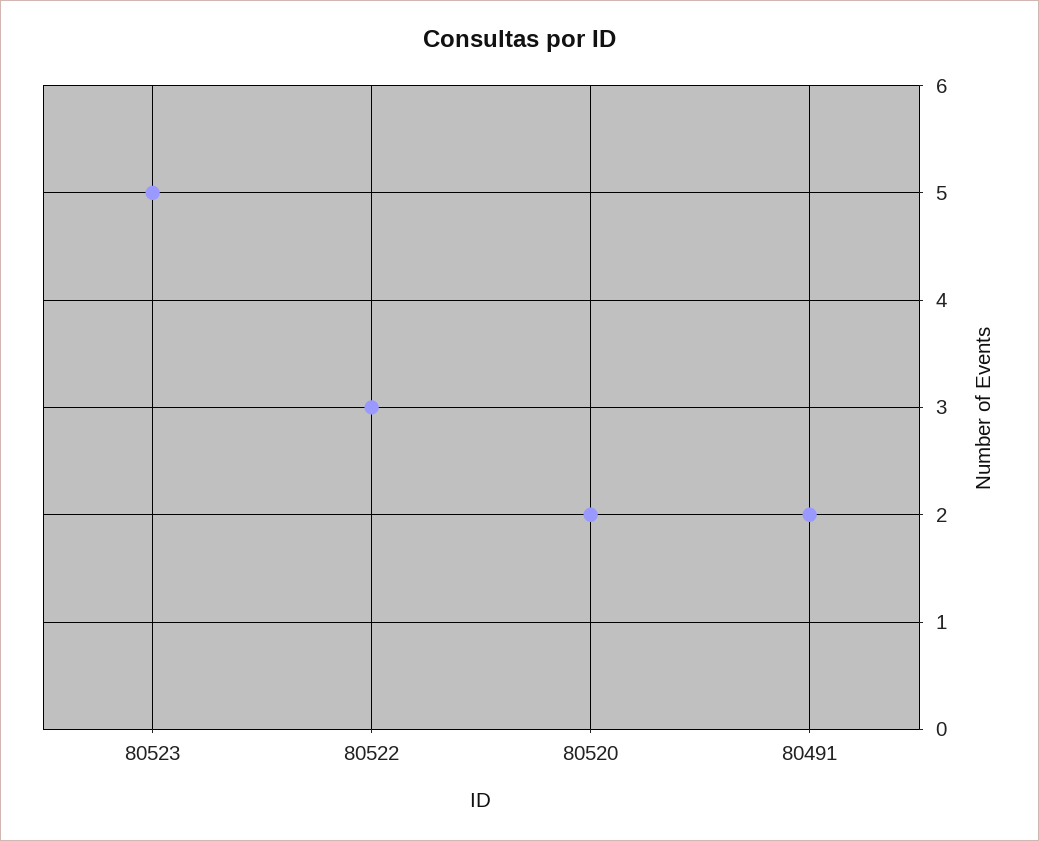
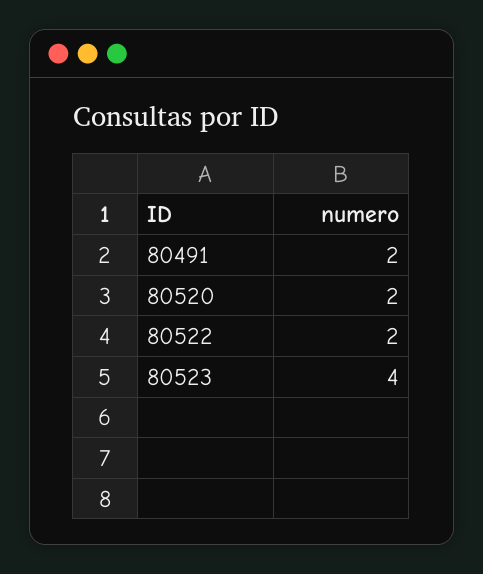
  {
-   "80523": 5,
+   "80523": 4,
-   "80522": 3,
+   "80522": 2,
    "80520": 2,
    "80491": 2
  }

